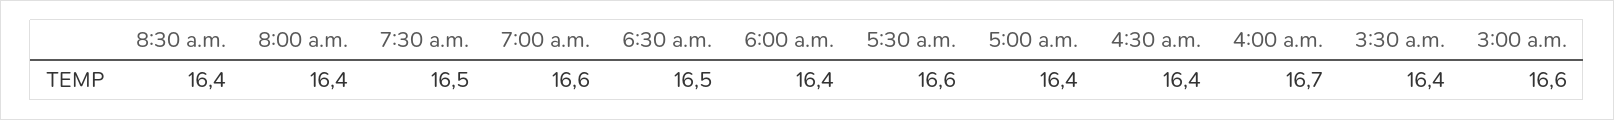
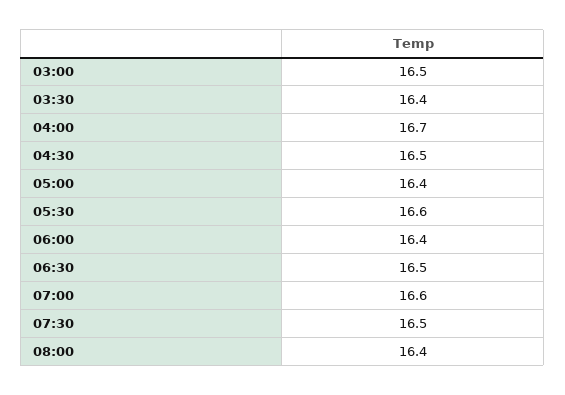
  {
-   "8:30 a.m.": 16.4,
    "8:00 a.m.": 16.4,
    "7:30 a.m.": 16.5,
    "7:00 a.m.": 16.6,
    "6:30 a.m.": 16.5,
    "6:00 a.m.": 16.4,
    "5:30 a.m.": 16.6,
    "5:00 a.m.": 16.4,
-   "4:30 a.m.": 16.4,
+   "4:30 a.m.": 16.5,
    "4:00 a.m.": 16.7,
    "3:30 a.m.": 16.4,
-   "3:00 a.m.": 16.6
+   "3:00 a.m.": 16.5
  }

